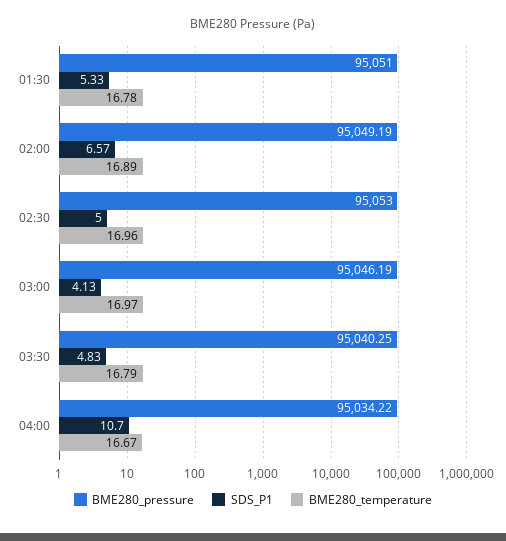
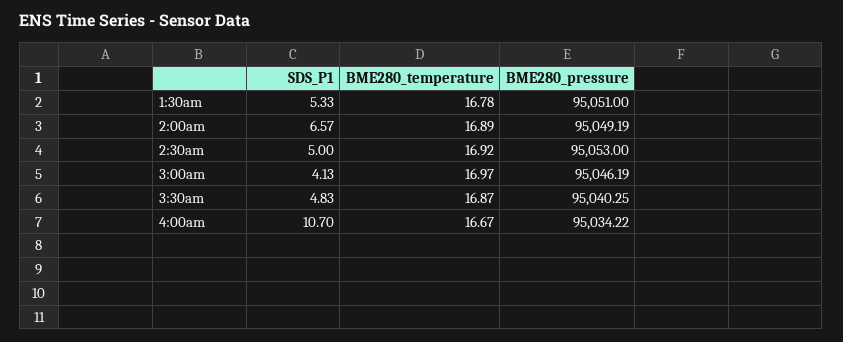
  {
    "BME280_pressure": {
      "01:30": 95051,
      "02:00": 95049.19,
      "02:30": 95053,
      "03:00": 95046.19,
      "03:30": 95040.25,
      "04:00": 95034.22
    },
    "SDS_P1": {
      "01:30": 5.33,
      "02:00": 6.57,
      "02:30": 5,
      "03:00": 4.13,
      "03:30": 4.83,
      "04:00": 10.7
    },
    "BME280_temperature": {
      "01:30": 16.78,
      "02:00": 16.89,
-     "02:30": 16.96,
+     "02:30": 16.92,
      "03:00": 16.97,
-     "03:30": 16.79,
+     "03:30": 16.87,
      "04:00": 16.67
    }
  }

